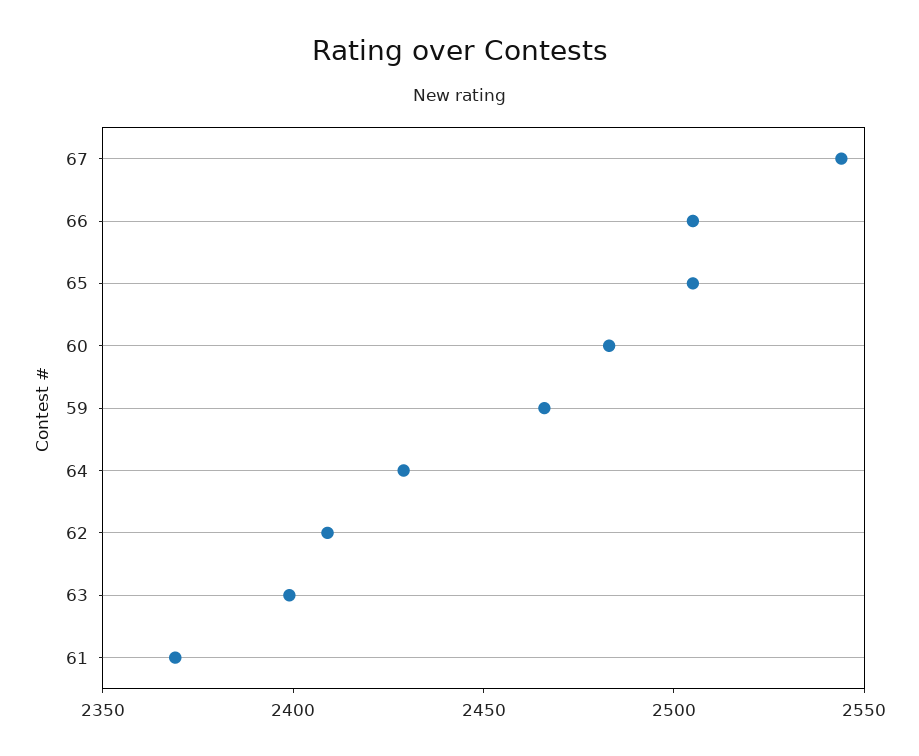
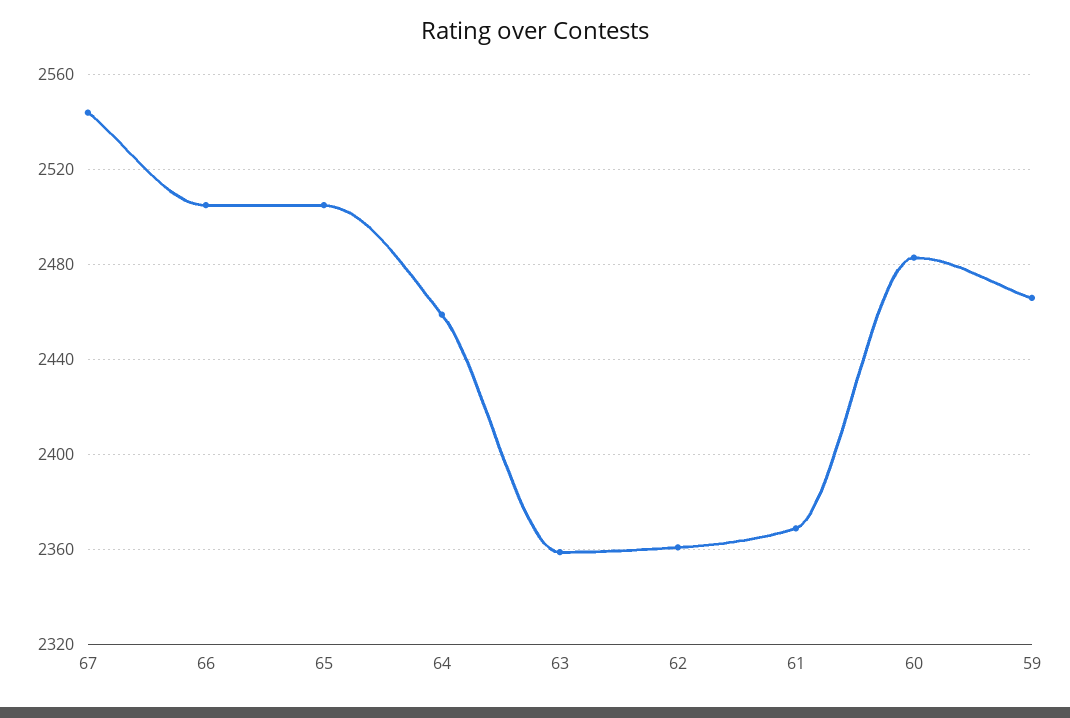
  {
    "67": 2545,
    "66": 2505,
    "65": 2505,
    "60": 2485,
    "59": 2465,
-   "64": 2430,
+   "64": 2460,
-   "62": 2410,
+   "62": 2360,
-   "63": 2400,
+   "63": 2360,
    "61": 2370
  }

